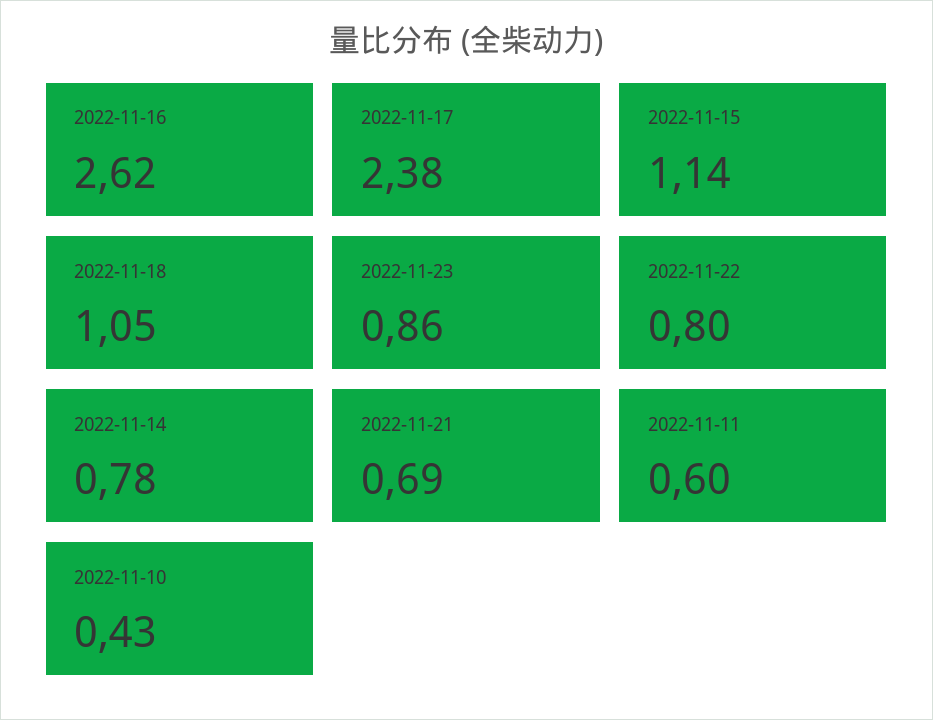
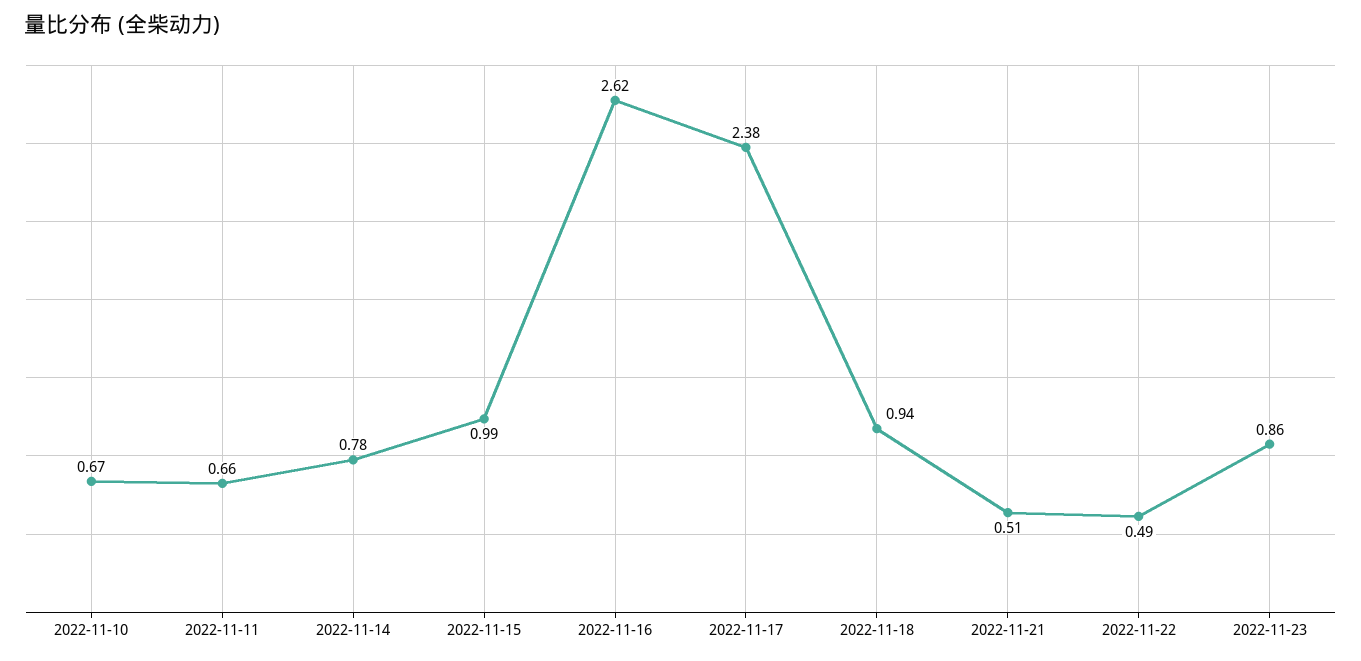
  {
    "2022-11-16": 2.62,
    "2022-11-17": 2.38,
-   "2022-11-15": 1.14,
+   "2022-11-15": 0.99,
-   "2022-11-18": 1.05,
+   "2022-11-18": 0.94,
    "2022-11-23": 0.86,
-   "2022-11-22": 0.8,
+   "2022-11-22": 0.49,
    "2022-11-14": 0.78,
-   "2022-11-21": 0.69,
+   "2022-11-21": 0.51,
-   "2022-11-11": 0.6,
+   "2022-11-11": 0.66,
-   "2022-11-10": 0.43
+   "2022-11-10": 0.67
  }

